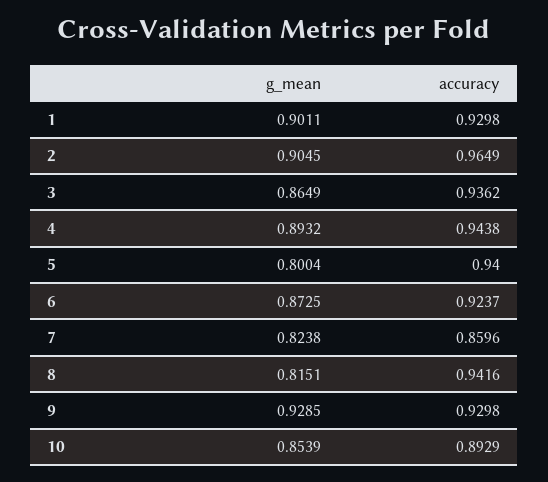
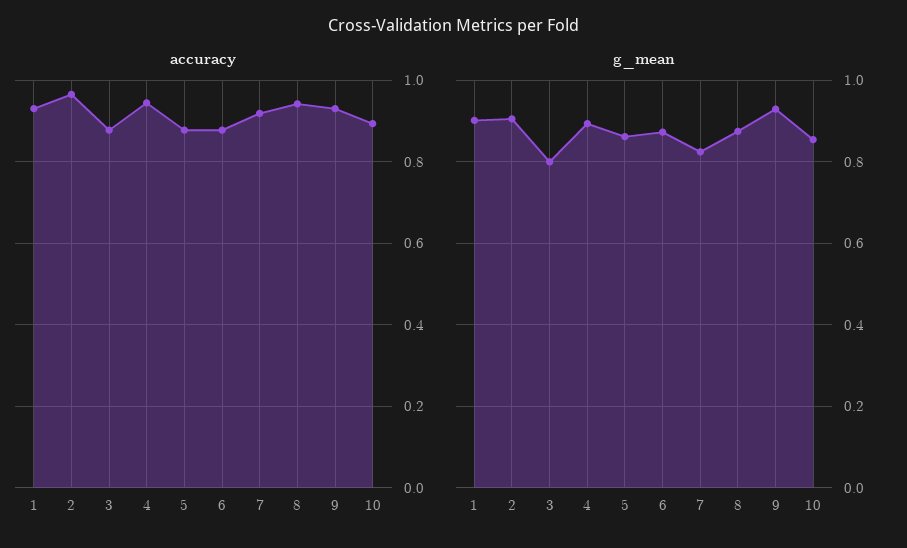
  {
    "g_mean": {
      "1": 0.9011,
      "2": 0.9045,
-     "3": 0.8649,
+     "3": 0.8,
      "4": 0.8932,
-     "5": 0.8004,
+     "5": 0.86,
      "6": 0.8725,
      "7": 0.8238,
-     "8": 0.8151,
+     "8": 0.88,
      "9": 0.9285,
      "10": 0.8539
    },
    "accuracy": {
      "1": 0.9298,
      "2": 0.9649,
-     "3": 0.9362,
+     "3": 0.88,
      "4": 0.9438,
-     "5": 0.94,
+     "5": 0.88,
-     "6": 0.9237,
+     "6": 0.88,
-     "7": 0.8596,
+     "7": 0.92,
      "8": 0.9416,
      "9": 0.9298,
      "10": 0.8929
    }
  }

